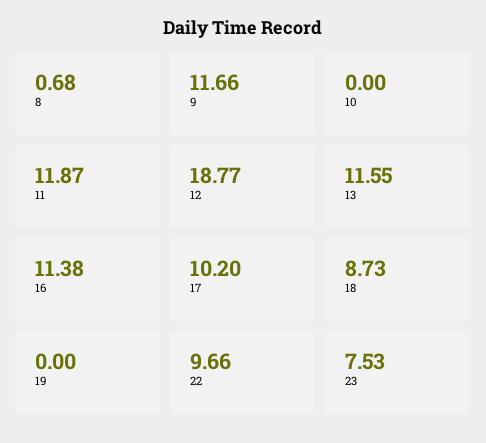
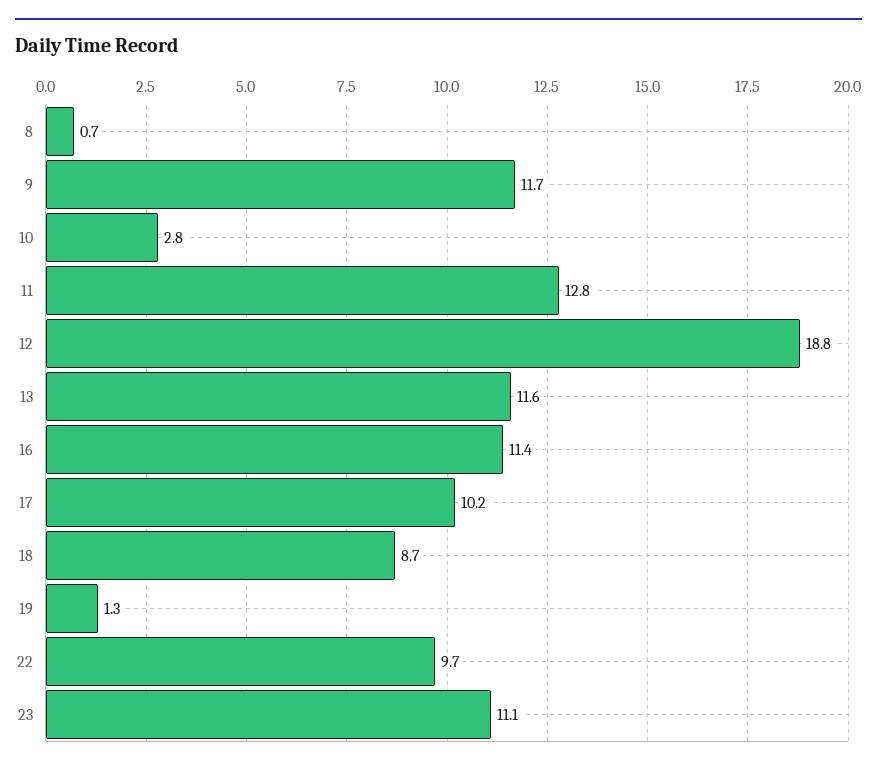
  {
    "8": 0.68,
    "9": 11.66,
-   "10": 0,
+   "10": 2.8,
-   "11": 11.87,
+   "11": 12.8,
    "12": 18.77,
    "13": 11.55,
    "16": 11.38,
    "17": 10.2,
    "18": 8.73,
-   "19": 0,
+   "19": 1.3,
    "22": 9.66,
-   "23": 7.53
+   "23": 11.1
  }

